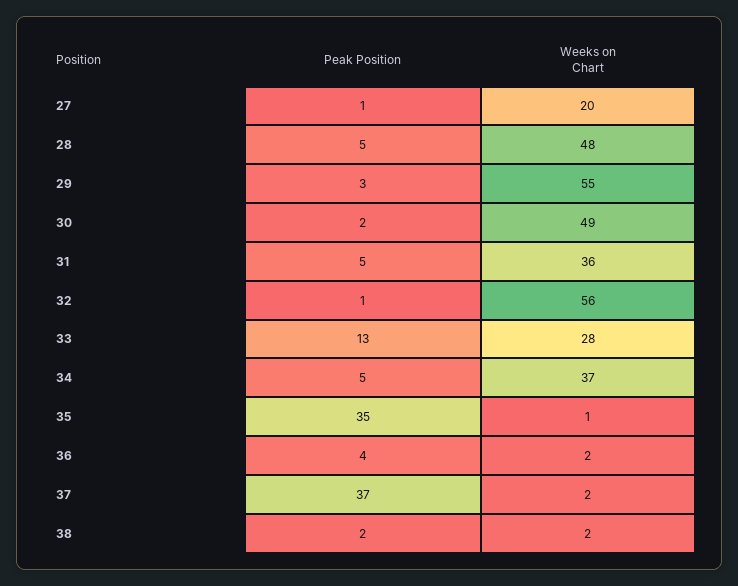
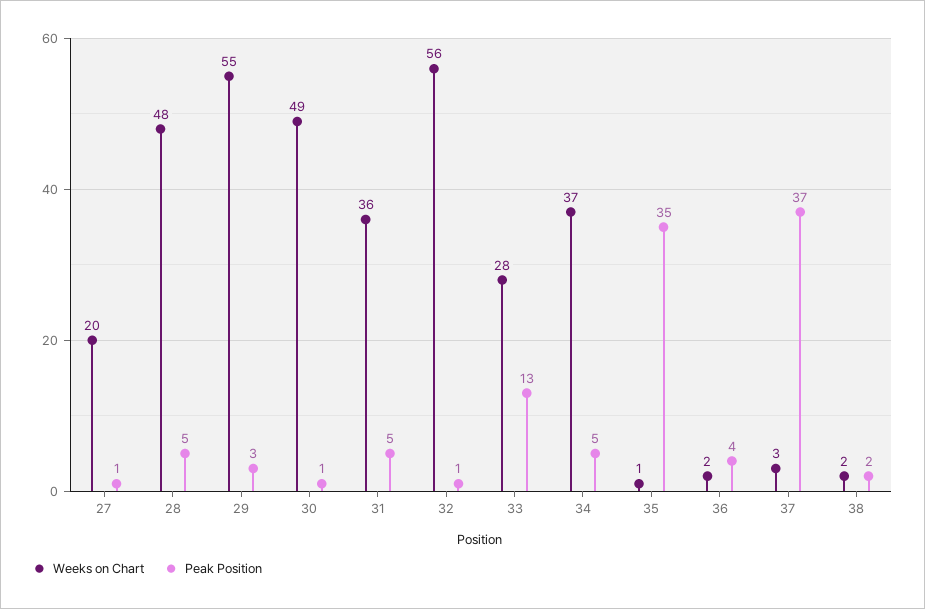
  {
    "Peak Position": {
      "27": 1,
      "28": 5,
      "29": 3,
-     "30": 2,
+     "30": 1,
      "31": 5,
      "32": 1,
      "33": 13,
      "34": 5,
      "35": 35,
      "36": 4,
      "37": 37,
      "38": 2
    },
    "Weeks on Chart": {
      "27": 20,
      "28": 48,
      "29": 55,
      "30": 49,
      "31": 36,
      "32": 56,
      "33": 28,
      "34": 37,
      "35": 1,
      "36": 2,
-     "37": 2,
+     "37": 3,
      "38": 2
    }
  }

